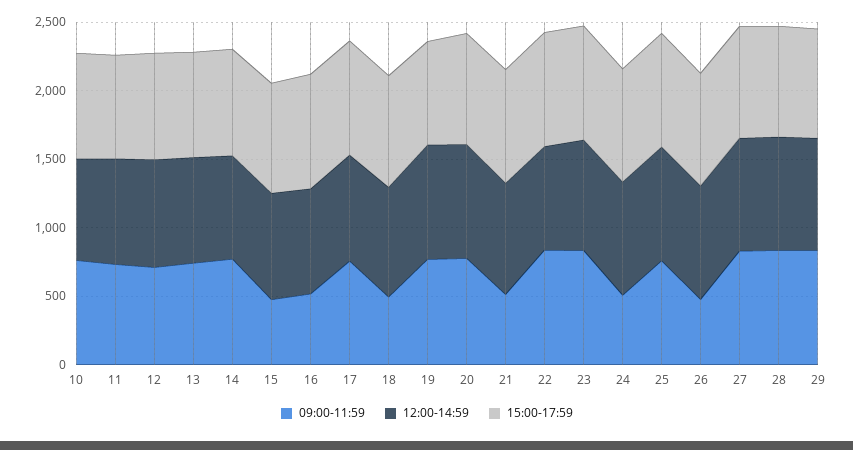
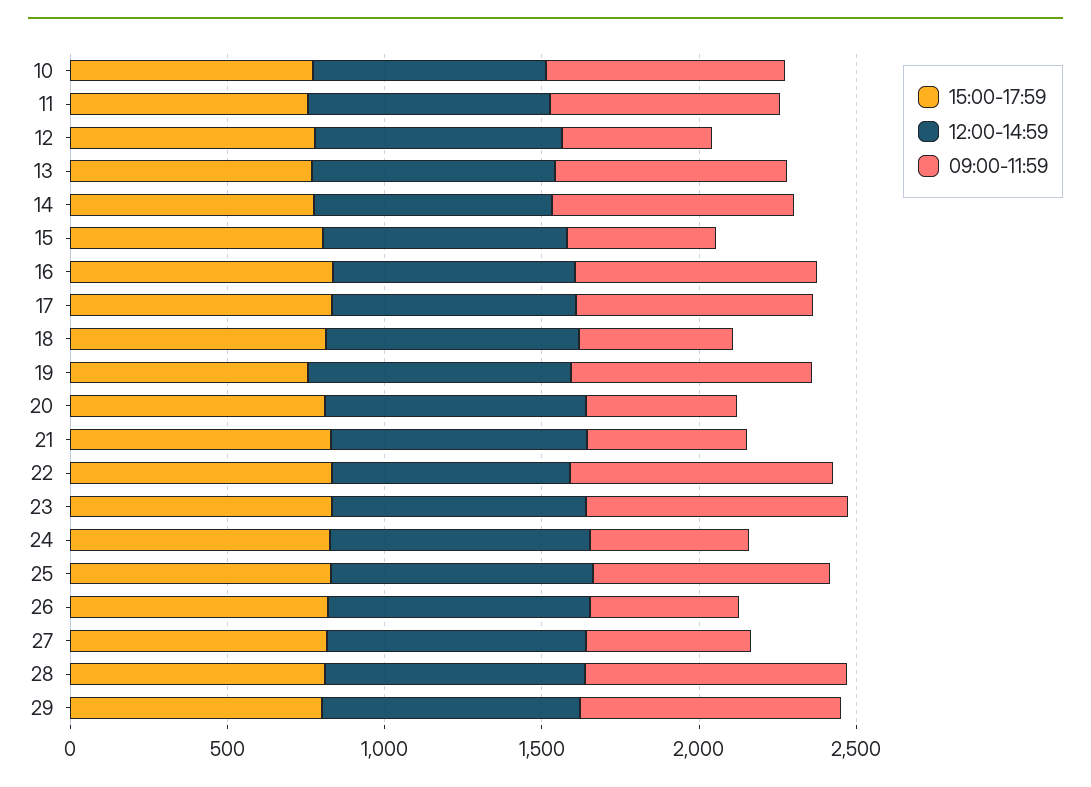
  {
    "09:00-11:59": {
      "10": 800,
      "11": 700,
-     "12": 700,
+     "12": 500,
      "13": 700,
      "14": 800,
      "15": 500,
-     "16": 500,
+     "16": 800,
      "17": 800,
      "18": 500,
      "19": 800,
-     "20": 800,
+     "20": 500,
      "21": 500,
      "22": 800,
      "23": 800,
      "24": 500,
      "25": 800,
      "26": 500,
-     "27": 800,
+     "27": 500,
      "28": 800,
      "29": 800
    },
    "12:00-14:59": {
      "10": 700,
      "11": 800,
      "12": 800,
      "13": 800,
      "14": 800,
      "15": 800,
      "16": 800,
      "17": 800,
      "18": 800,
      "19": 800,
      "20": 800,
      "21": 800,
      "22": 800,
      "23": 800,
      "24": 800,
      "25": 800,
      "26": 800,
      "27": 800,
      "28": 800,
      "29": 800
    },
    "15:00-17:59": {
      "10": 800,
      "11": 800,
      "12": 800,
      "13": 800,
      "14": 800,
      "15": 800,
      "16": 800,
      "17": 800,
      "18": 800,
      "19": 800,
      "20": 800,
      "21": 800,
      "22": 800,
      "23": 800,
      "24": 800,
      "25": 800,
      "26": 800,
      "27": 800,
      "28": 800,
      "29": 800
    }
  }

